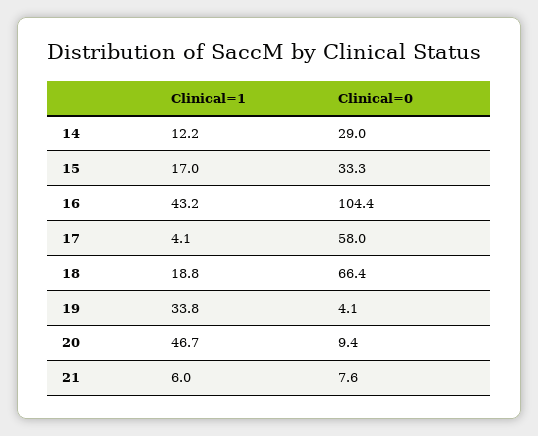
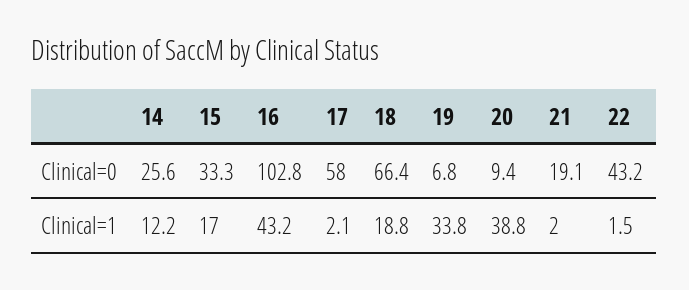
  {
    "Clinical=1": {
      "14": 12.2,
      "15": 17,
      "16": 43.2,
-     "17": 4.1,
+     "17": 2.1,
      "18": 18.8,
      "19": 33.8,
-     "20": 46.7,
+     "20": 38.8,
-     "21": 6
+     "21": 2,
+     "22": 1.5
    },
    "Clinical=0": {
-     "14": 29,
+     "14": 25.6,
      "15": 33.3,
-     "16": 104.4,
+     "16": 102.8,
      "17": 58,
      "18": 66.4,
-     "19": 4.1,
+     "19": 6.8,
      "20": 9.4,
-     "21": 7.6
+     "21": 19.1,
+     "22": 43.2
    }
  }

